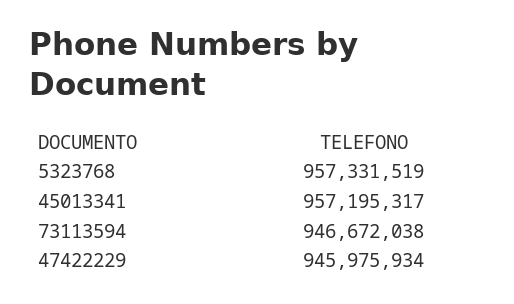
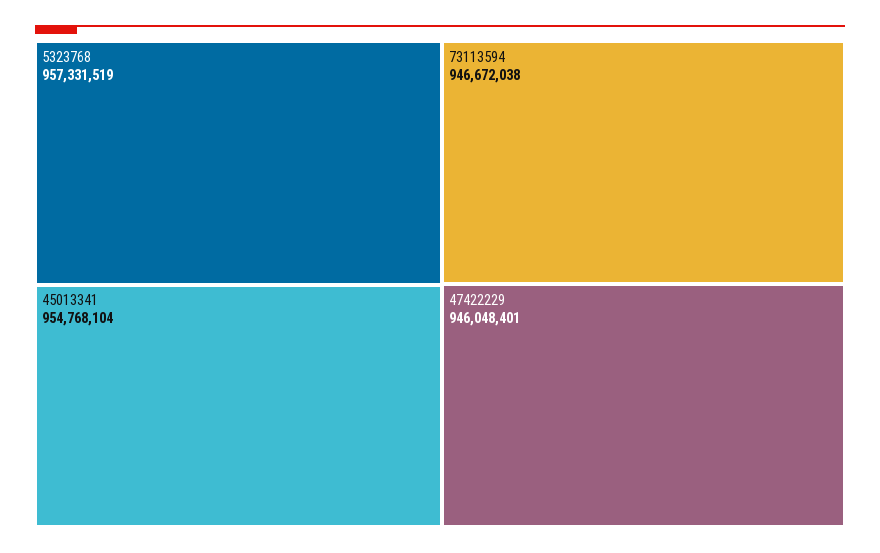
  {
    "5323768": 957331519,
-   "45013341": 957195317,
+   "45013341": 954768104,
    "73113594": 946672038,
-   "47422229": 945975934
+   "47422229": 946048401
  }

